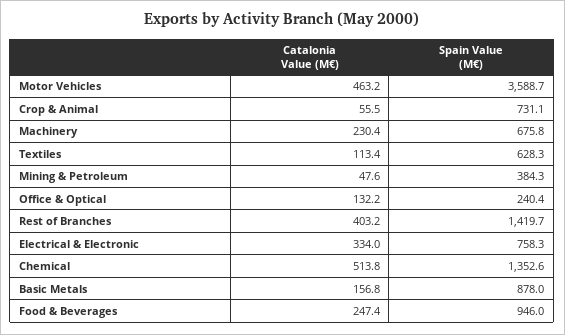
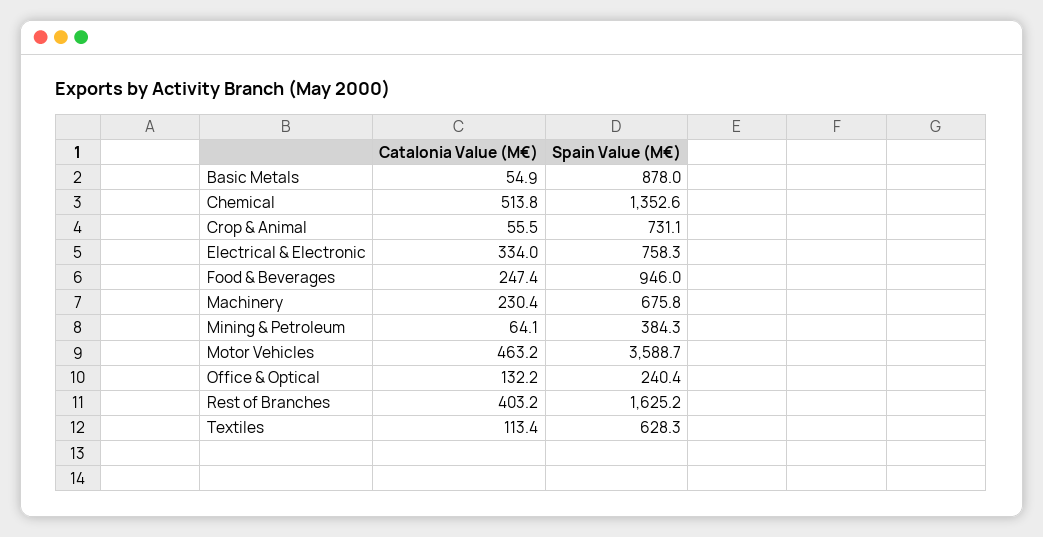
  {
    "Catalonia Value (M€)": {
      "Motor Vehicles": 463.2,
      "Crop & Animal": 55.5,
      "Machinery": 230.4,
      "Textiles": 113.4,
-     "Mining & Petroleum": 47.6,
+     "Mining & Petroleum": 64.1,
      "Office & Optical": 132.2,
      "Rest of Branches": 403.2,
      "Electrical & Electronic": 334,
      "Chemical": 513.8,
-     "Basic Metals": 156.8,
+     "Basic Metals": 54.9,
      "Food & Beverages": 247.4
    },
    "Spain Value (M€)": {
      "Motor Vehicles": 3588.7,
      "Crop & Animal": 731.1,
      "Machinery": 675.8,
      "Textiles": 628.3,
      "Mining & Petroleum": 384.3,
      "Office & Optical": 240.4,
-     "Rest of Branches": 1419.7,
+     "Rest of Branches": 1625.2,
      "Electrical & Electronic": 758.3,
      "Chemical": 1352.6,
      "Basic Metals": 878,
      "Food & Beverages": 946
    }
  }

